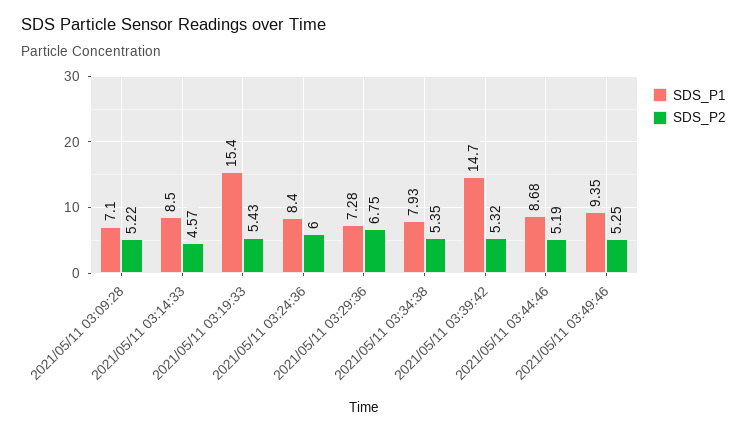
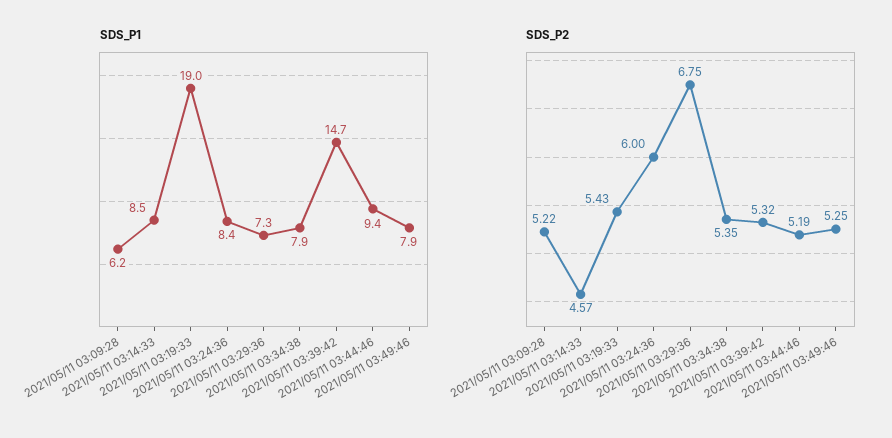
  {
    "SDS_P1": {
-     "2021/05/11 03:09:28": 7.1,
+     "2021/05/11 03:09:28": 6.2,
      "2021/05/11 03:14:33": 8.5,
-     "2021/05/11 03:19:33": 15.4,
+     "2021/05/11 03:19:33": 19,
      "2021/05/11 03:24:36": 8.4,
      "2021/05/11 03:29:36": 7.28,
      "2021/05/11 03:34:38": 7.93,
      "2021/05/11 03:39:42": 14.7,
-     "2021/05/11 03:44:46": 8.68,
+     "2021/05/11 03:44:46": 9.4,
-     "2021/05/11 03:49:46": 9.35
+     "2021/05/11 03:49:46": 7.9
    },
    "SDS_P2": {
      "2021/05/11 03:09:28": 5.22,
      "2021/05/11 03:14:33": 4.57,
      "2021/05/11 03:19:33": 5.43,
      "2021/05/11 03:24:36": 6,
      "2021/05/11 03:29:36": 6.75,
      "2021/05/11 03:34:38": 5.35,
      "2021/05/11 03:39:42": 5.32,
      "2021/05/11 03:44:46": 5.19,
      "2021/05/11 03:49:46": 5.25
    }
  }

